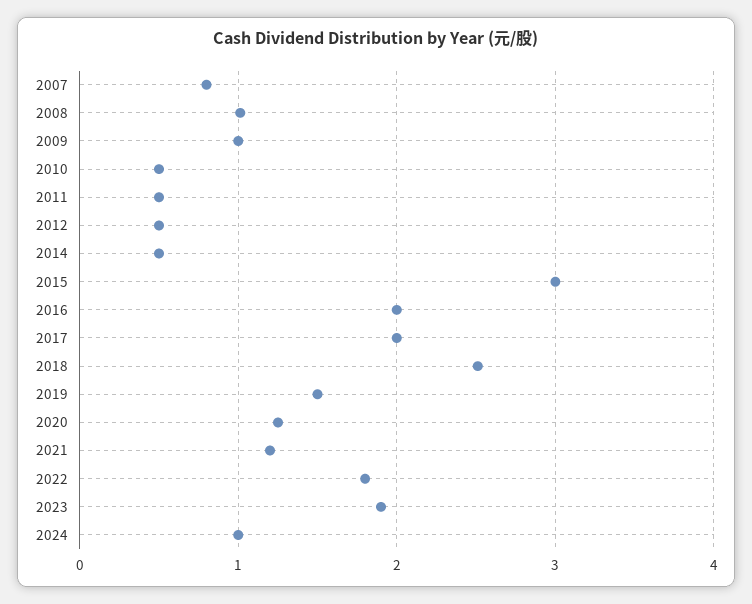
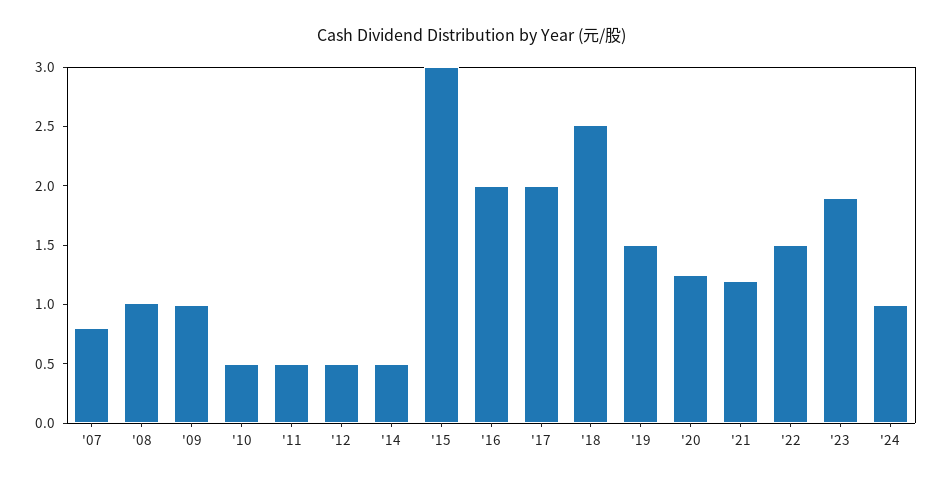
  {
    "2007": 0.8,
    "2008": 1,
    "2009": 1,
    "2010": 0.5,
    "2011": 0.5,
    "2012": 0.5,
    "2014": 0.5,
    "2015": 3,
    "2016": 2,
    "2017": 2,
    "2018": 2.5,
    "2019": 1.5,
    "2020": 1.3,
    "2021": 1.2,
-   "2022": 1.8,
+   "2022": 1.5,
    "2023": 1.9,
    "2024": 1
  }

